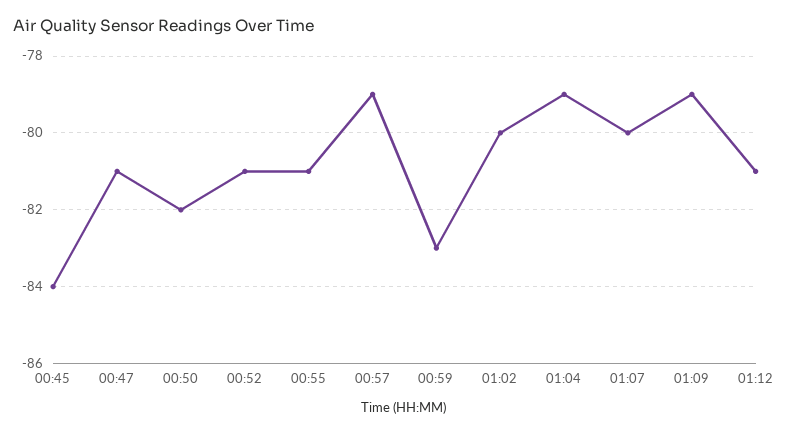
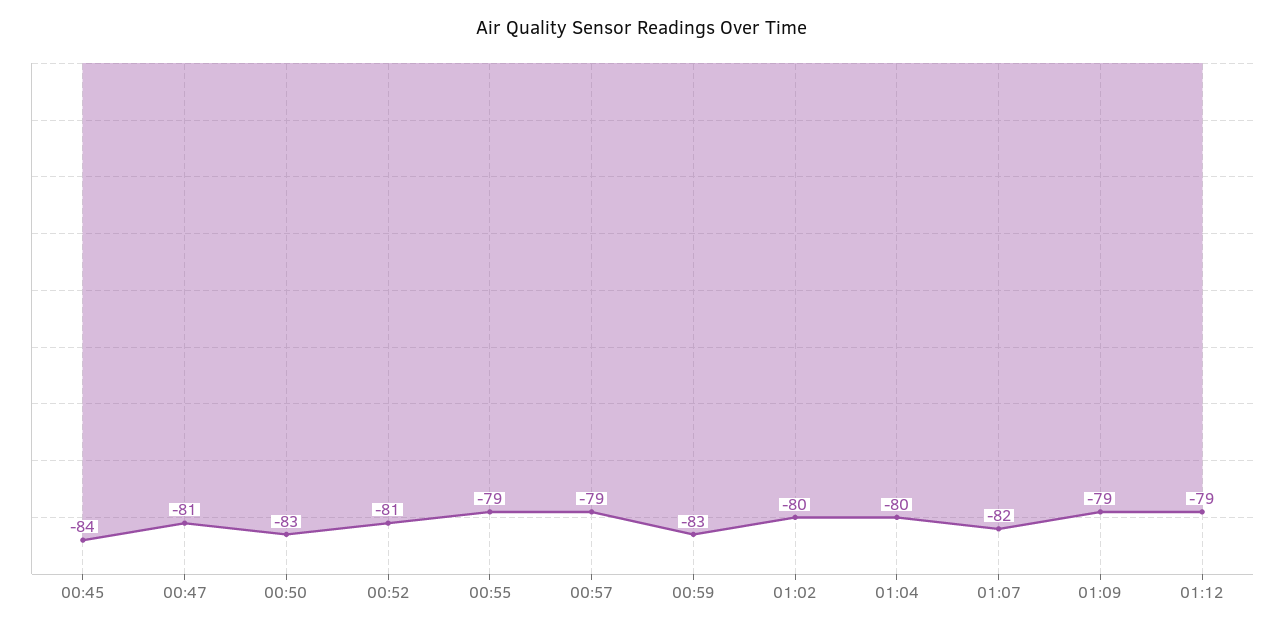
  {
    "00:45": -84,
    "00:47": -81,
-   "00:50": -82,
+   "00:50": -83,
    "00:52": -81,
-   "00:55": -81,
+   "00:55": -79,
    "00:57": -79,
    "00:59": -83,
    "01:02": -80,
-   "01:04": -79,
+   "01:04": -80,
-   "01:07": -80,
+   "01:07": -82,
    "01:09": -79,
-   "01:12": -81
+   "01:12": -79
  }

